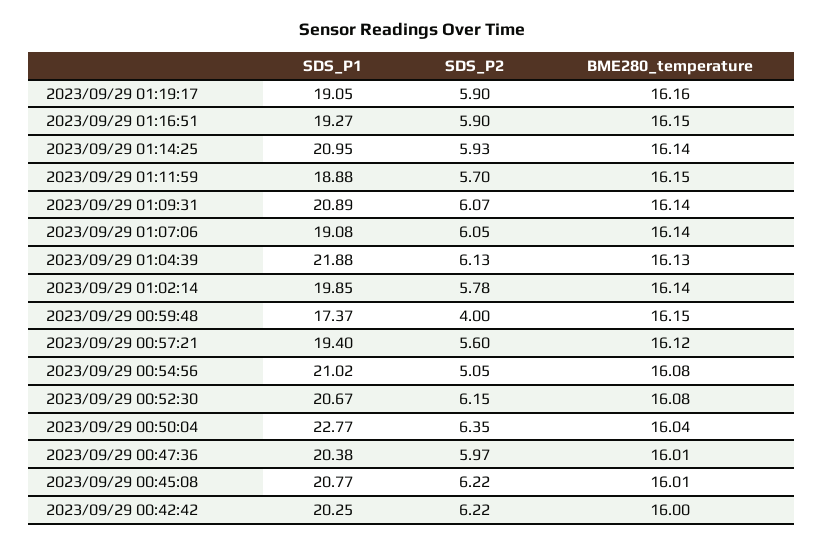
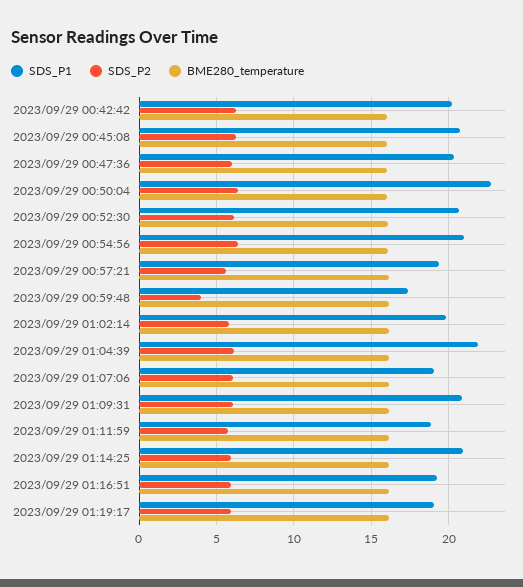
  {
    "SDS_P1": {
      "2023/09/29 01:19:17": 19.05,
      "2023/09/29 01:16:51": 19.27,
      "2023/09/29 01:14:25": 20.95,
      "2023/09/29 01:11:59": 18.88,
      "2023/09/29 01:09:31": 20.89,
      "2023/09/29 01:07:06": 19.08,
      "2023/09/29 01:04:39": 21.88,
      "2023/09/29 01:02:14": 19.85,
      "2023/09/29 00:59:48": 17.37,
      "2023/09/29 00:57:21": 19.4,
      "2023/09/29 00:54:56": 21.02,
      "2023/09/29 00:52:30": 20.67,
      "2023/09/29 00:50:04": 22.77,
      "2023/09/29 00:47:36": 20.38,
      "2023/09/29 00:45:08": 20.77,
      "2023/09/29 00:42:42": 20.25
    },
    "SDS_P2": {
      "2023/09/29 01:19:17": 5.9,
      "2023/09/29 01:16:51": 5.9,
      "2023/09/29 01:14:25": 5.93,
      "2023/09/29 01:11:59": 5.7,
      "2023/09/29 01:09:31": 6.07,
      "2023/09/29 01:07:06": 6.05,
      "2023/09/29 01:04:39": 6.13,
      "2023/09/29 01:02:14": 5.78,
      "2023/09/29 00:59:48": 4,
      "2023/09/29 00:57:21": 5.6,
-     "2023/09/29 00:54:56": 5.05,
+     "2023/09/29 00:54:56": 6.5,
      "2023/09/29 00:52:30": 6.15,
      "2023/09/29 00:50:04": 6.35,
      "2023/09/29 00:47:36": 5.97,
      "2023/09/29 00:45:08": 6.22,
      "2023/09/29 00:42:42": 6.22
    },
    "BME280_temperature": {
      "2023/09/29 01:19:17": 16.16,
      "2023/09/29 01:16:51": 16.15,
      "2023/09/29 01:14:25": 16.14,
      "2023/09/29 01:11:59": 16.15,
      "2023/09/29 01:09:31": 16.14,
      "2023/09/29 01:07:06": 16.14,
      "2023/09/29 01:04:39": 16.13,
      "2023/09/29 01:02:14": 16.14,
      "2023/09/29 00:59:48": 16.15,
      "2023/09/29 00:57:21": 16.12,
      "2023/09/29 00:54:56": 16.08,
      "2023/09/29 00:52:30": 16.08,
      "2023/09/29 00:50:04": 16.04,
      "2023/09/29 00:47:36": 16.01,
      "2023/09/29 00:45:08": 16.01,
      "2023/09/29 00:42:42": 16
    }
  }

